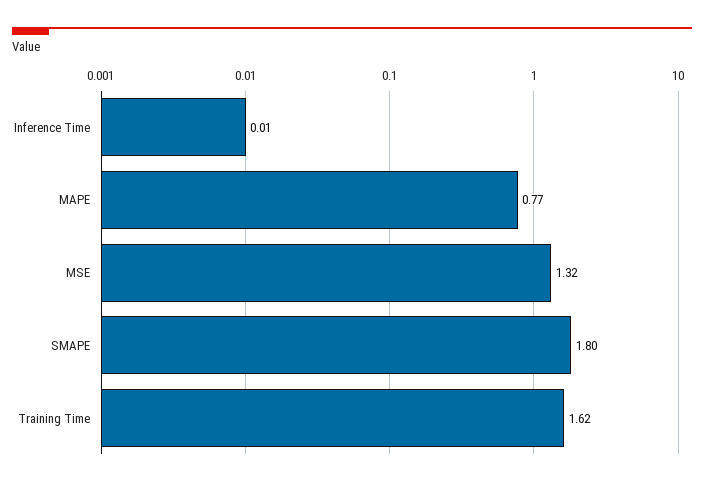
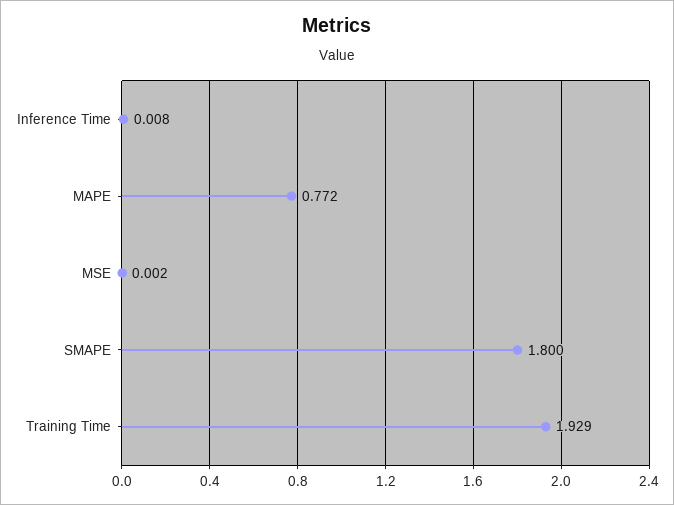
  {
    "Inference Time": 0.008,
    "MAPE": 0.772,
-   "MSE": 1.32,
+   "MSE": 0.002,
    "SMAPE": 1.8,
-   "Training Time": 1.62
+   "Training Time": 1.929
  }

